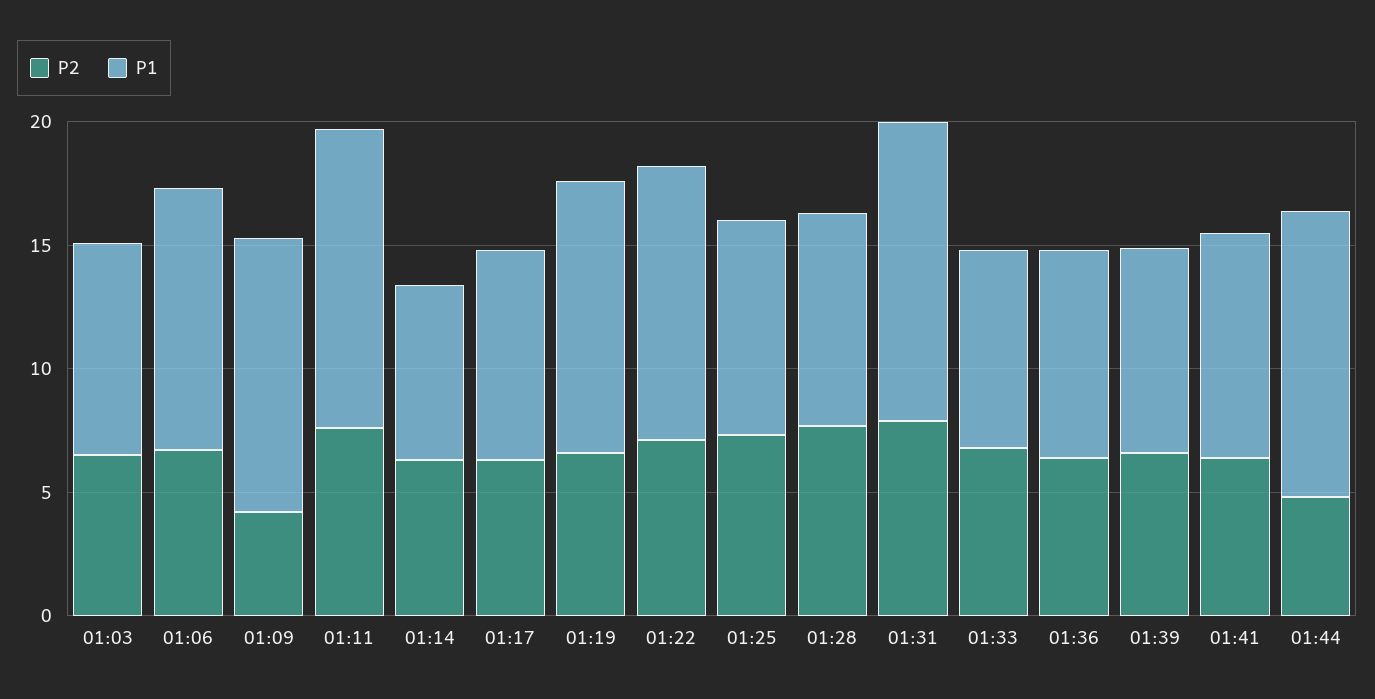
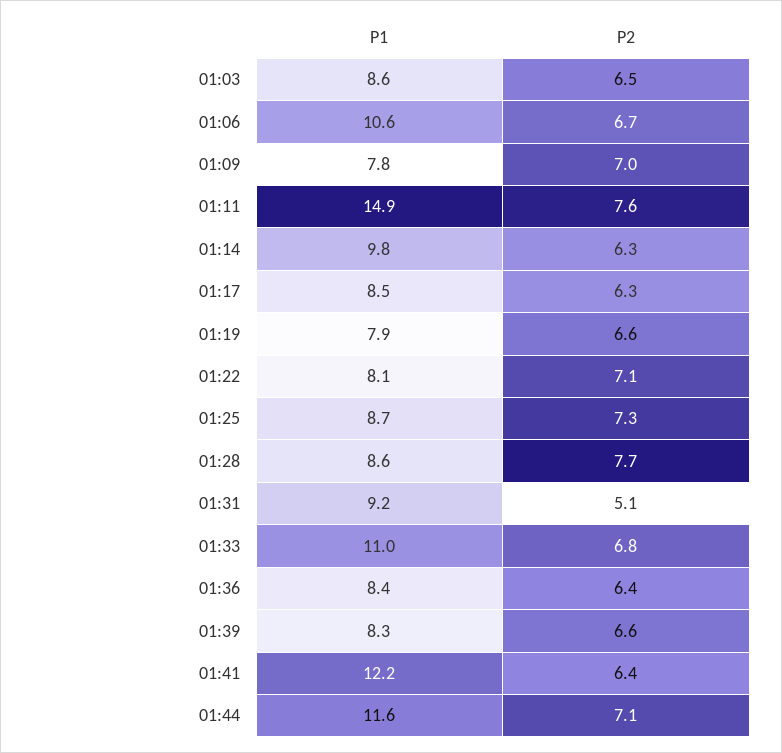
  {
    "P2": {
      "01:03": 6.5,
      "01:06": 6.7,
-     "01:09": 4,
+     "01:09": 7,
      "01:11": 7.6,
      "01:14": 6.3,
      "01:17": 6.3,
      "01:19": 6.6,
      "01:22": 7.1,
      "01:25": 7.3,
      "01:28": 7.7,
-     "01:31": 8,
+     "01:31": 5.1,
      "01:33": 6.8,
      "01:36": 6.4,
      "01:39": 6.6,
      "01:41": 6.4,
-     "01:44": 5
+     "01:44": 7.1
    },
    "P1": {
      "01:03": 8.6,
      "01:06": 10.6,
-     "01:09": 11,
+     "01:09": 7.8,
-     "01:11": 12,
+     "01:11": 14.9,
-     "01:14": 7,
+     "01:14": 9.8,
      "01:17": 8.5,
-     "01:19": 11,
+     "01:19": 7.9,
-     "01:22": 11,
+     "01:22": 8.1,
      "01:25": 8.7,
      "01:28": 8.6,
-     "01:31": 12,
+     "01:31": 9.2,
-     "01:33": 8,
+     "01:33": 11,
      "01:36": 8.4,
      "01:39": 8.3,
-     "01:41": 9,
+     "01:41": 12.2,
      "01:44": 11.6
    }
  }

